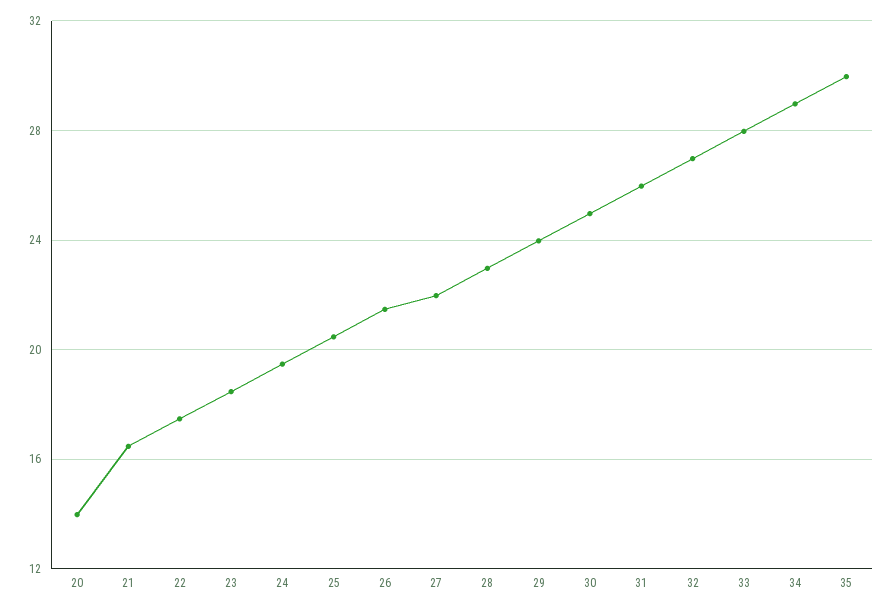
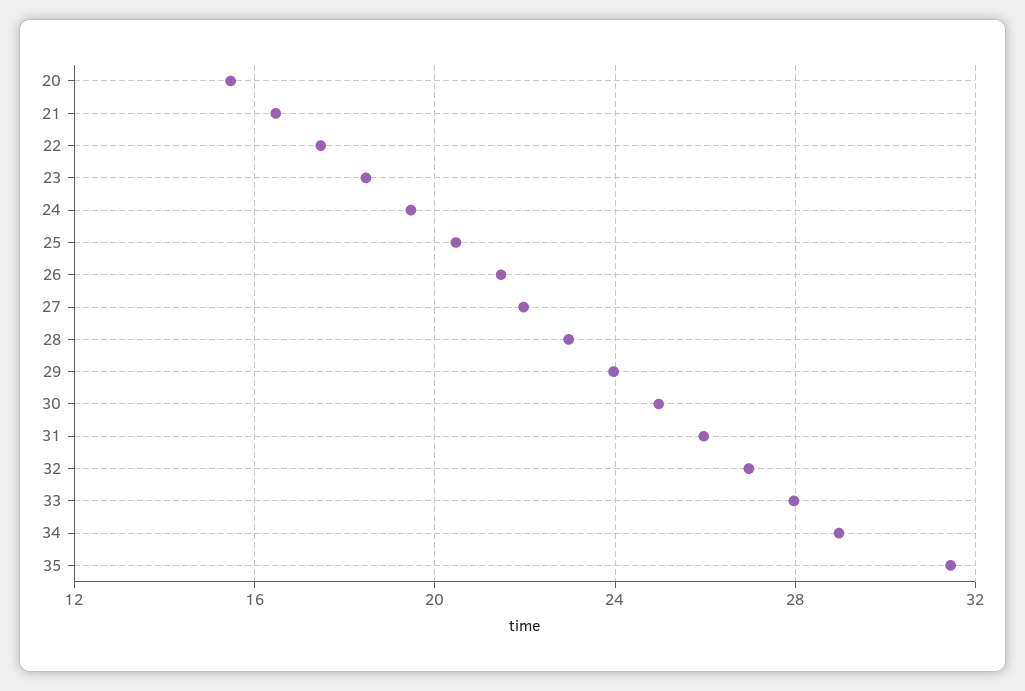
  {
-   "20": 14,
+   "20": 15.5,
    "21": 16.5,
    "22": 17.5,
    "23": 18.5,
    "24": 19.5,
    "25": 20.5,
    "26": 21.5,
    "27": 22,
    "28": 23,
    "29": 24,
    "30": 25,
    "31": 26,
    "32": 27,
    "33": 28,
    "34": 29,
-   "35": 30
+   "35": 31.5
  }

